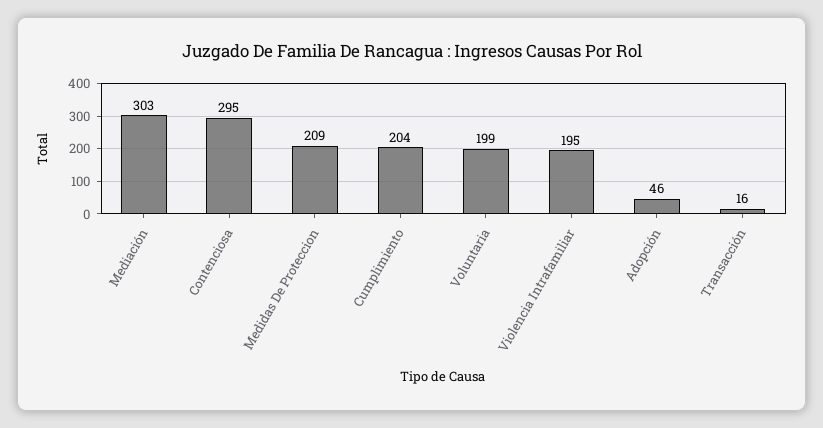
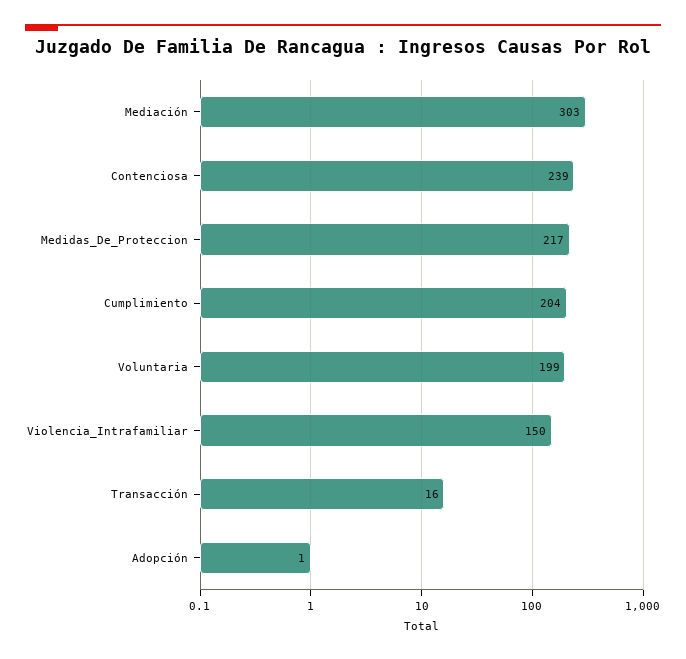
  {
    "Mediación": 303,
-   "Contenciosa": 295,
+   "Contenciosa": 239,
-   "Medidas De Proteccion": 209,
+   "Medidas De Proteccion": 217,
    "Cumplimiento": 204,
    "Voluntaria": 199,
-   "Violencia Intrafamiliar": 195,
+   "Violencia Intrafamiliar": 150,
-   "Adopción": 46,
+   "Adopción": 1,
    "Transacción": 16
  }

